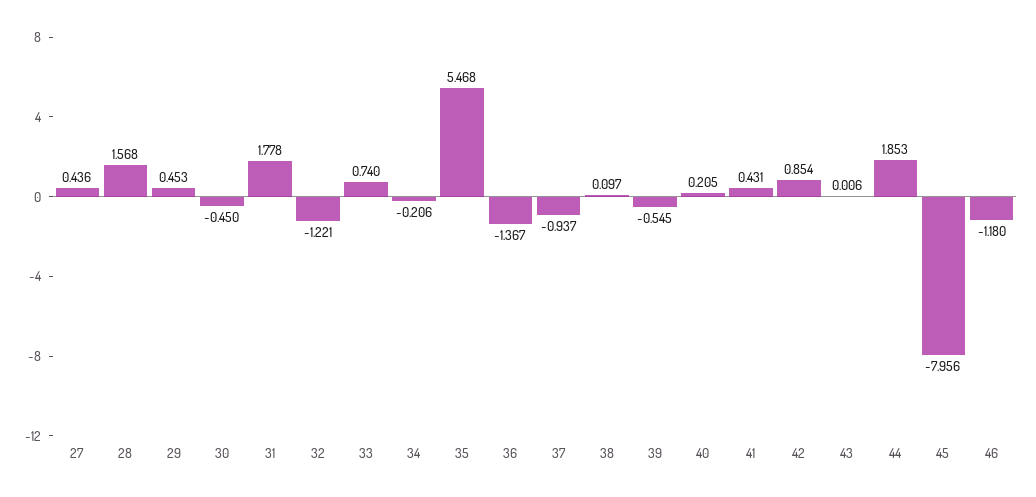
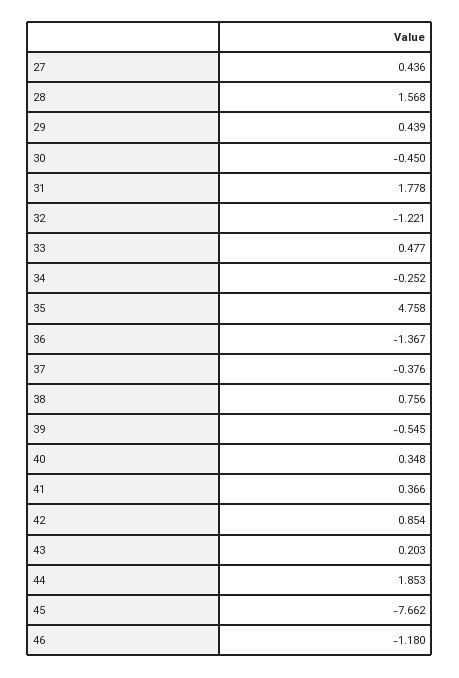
  {
    "27": 0.436,
    "28": 1.568,
-   "29": 0.453,
+   "29": 0.439,
    "30": -0.45,
    "31": 1.778,
    "32": -1.221,
-   "33": 0.74,
+   "33": 0.477,
-   "34": -0.206,
+   "34": -0.252,
-   "35": 5.468,
+   "35": 4.758,
    "36": -1.367,
-   "37": -0.937,
+   "37": -0.376,
-   "38": 0.097,
+   "38": 0.756,
    "39": -0.545,
-   "40": 0.205,
+   "40": 0.348,
-   "41": 0.431,
+   "41": 0.366,
    "42": 0.854,
-   "43": 0.006,
+   "43": 0.203,
    "44": 1.853,
-   "45": -7.956,
+   "45": -7.662,
    "46": -1.18
  }

